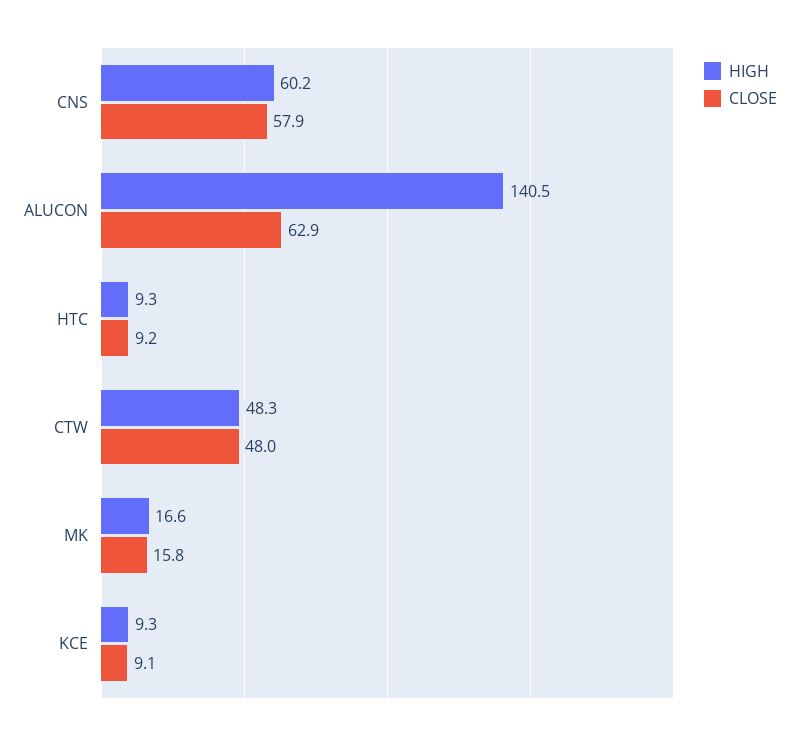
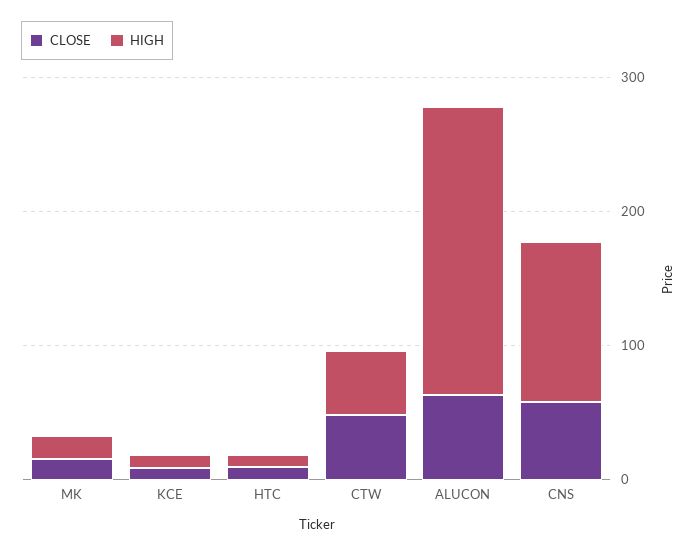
  {
    "HIGH": {
-     "CNS": 60.2,
+     "CNS": 120,
-     "ALUCON": 140.5,
+     "ALUCON": 220,
      "HTC": 9.3,
      "CTW": 48.3,
      "MK": 16.6,
      "KCE": 9.3
    },
    "CLOSE": {
      "CNS": 57.9,
      "ALUCON": 62.9,
      "HTC": 9.2,
      "CTW": 48,
      "MK": 15.8,
      "KCE": 9.1
    }
  }

